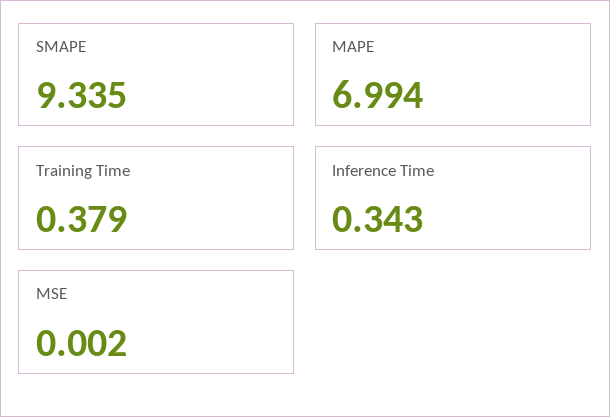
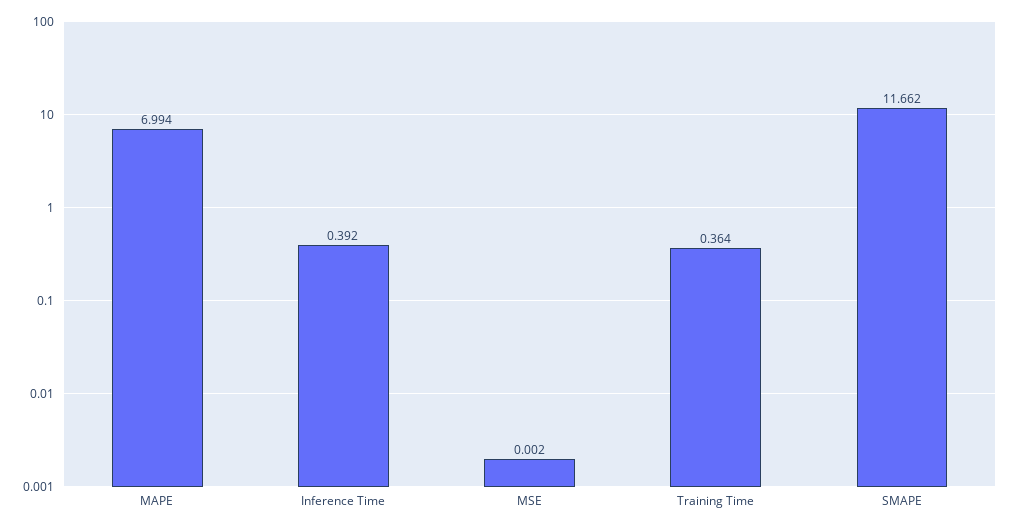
  {
-   "SMAPE": 9.335,
+   "SMAPE": 11.662,
    "MAPE": 6.994,
-   "Training Time": 0.379,
+   "Training Time": 0.364,
-   "Inference Time": 0.343,
+   "Inference Time": 0.392,
    "MSE": 0.002
  }

